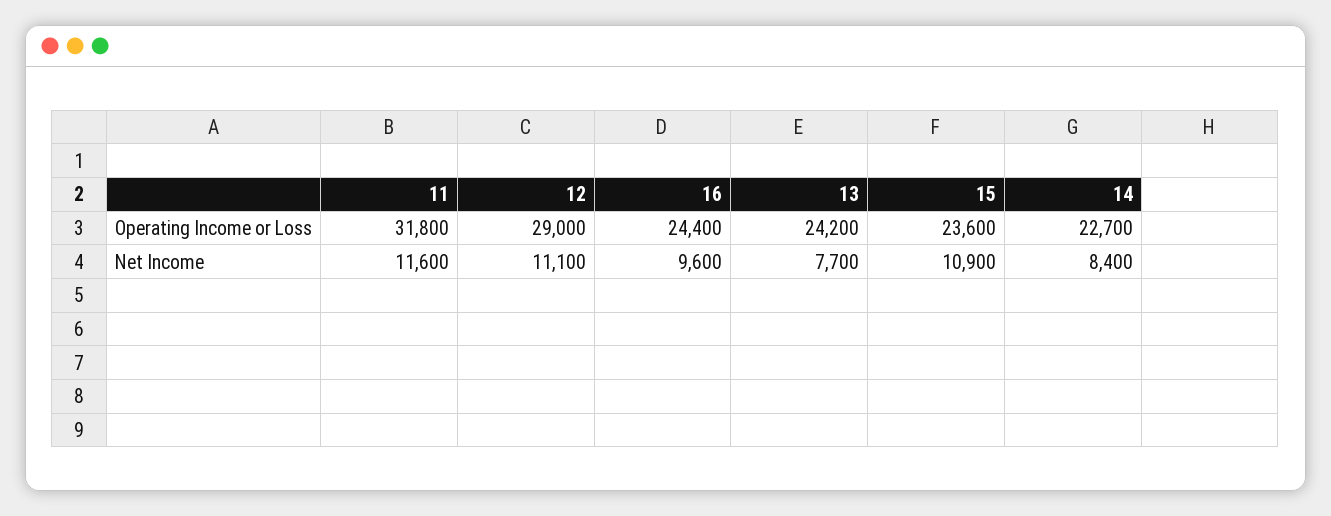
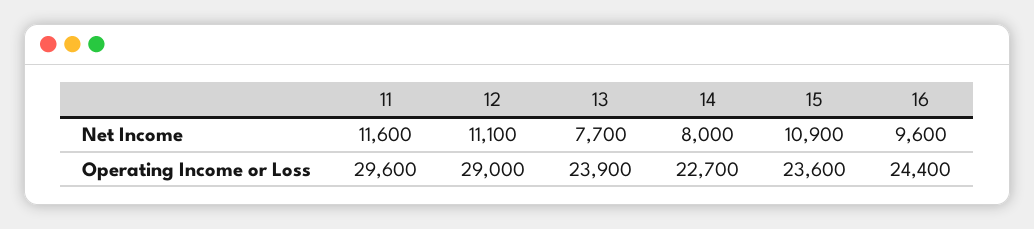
  {
    "11": {
-     "Operating Income or Loss": 31800,
+     "Operating Income or Loss": 29600,
      "Net Income": 11600
    },
    "12": {
      "Operating Income or Loss": 29000,
      "Net Income": 11100
    },
    "16": {
      "Operating Income or Loss": 24400,
      "Net Income": 9600
    },
    "13": {
-     "Operating Income or Loss": 24200,
+     "Operating Income or Loss": 23900,
      "Net Income": 7700
    },
    "15": {
      "Operating Income or Loss": 23600,
      "Net Income": 10900
    },
    "14": {
      "Operating Income or Loss": 22700,
-     "Net Income": 8400
+     "Net Income": 8000
    }
  }

